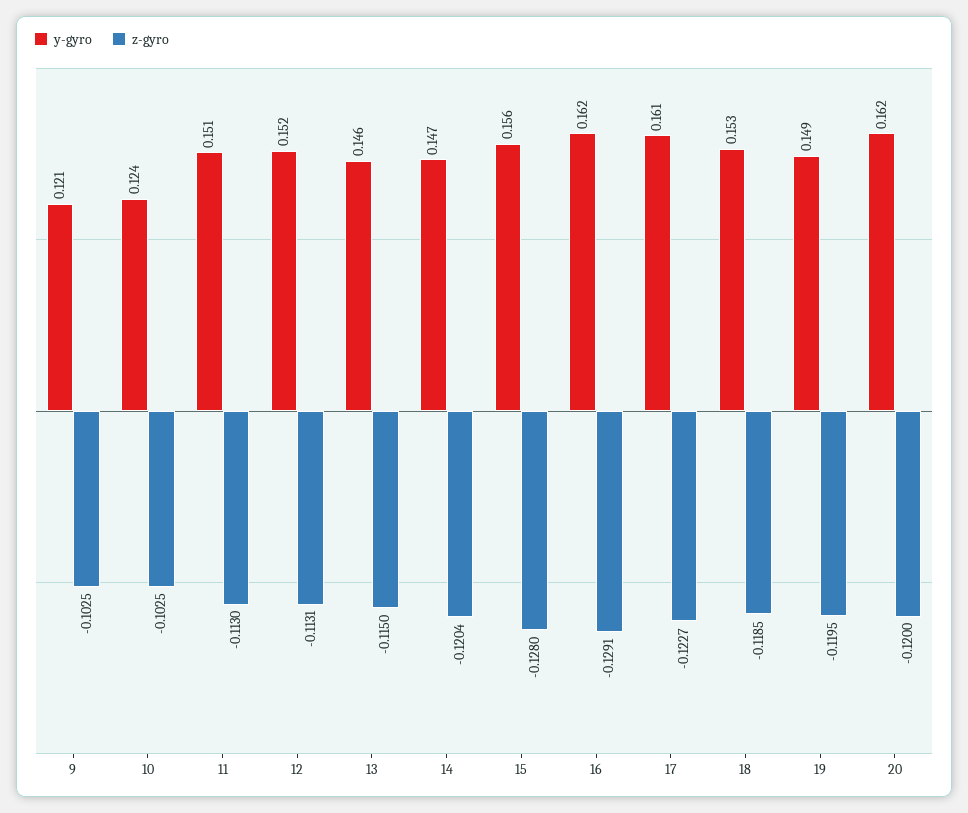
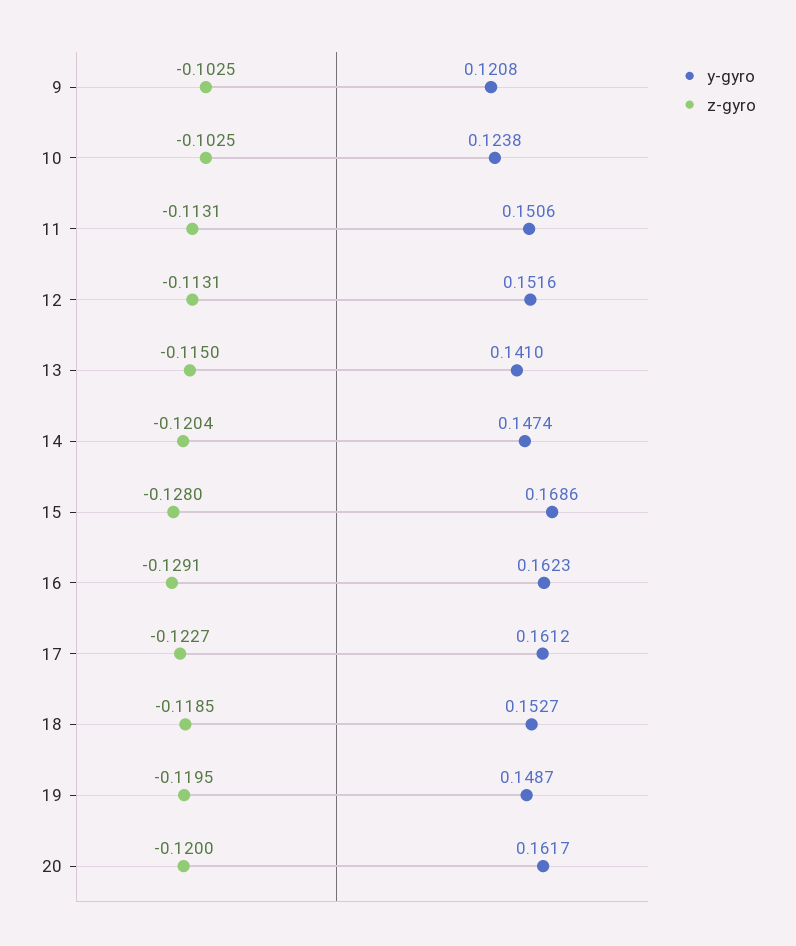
  {
    "y-gyro": {
      "9": 0.1208,
      "10": 0.1238,
      "11": 0.1506,
      "12": 0.1516,
-     "13": 0.146,
+     "13": 0.141,
      "14": 0.1474,
-     "15": 0.156,
+     "15": 0.1686,
      "16": 0.1623,
      "17": 0.1612,
      "18": 0.1527,
      "19": 0.1487,
      "20": 0.1617
    },
    "z-gyro": {
      "9": -0.1025,
      "10": -0.1025,
-     "11": -0.113,
+     "11": -0.1131,
      "12": -0.1131,
      "13": -0.115,
      "14": -0.1204,
      "15": -0.128,
      "16": -0.1291,
      "17": -0.1227,
      "18": -0.1185,
      "19": -0.1195,
      "20": -0.12
    }
  }

